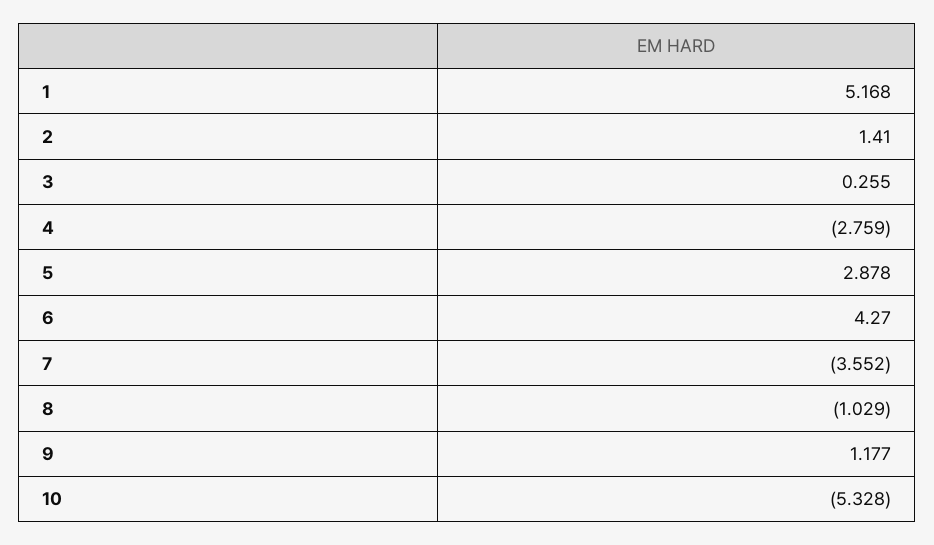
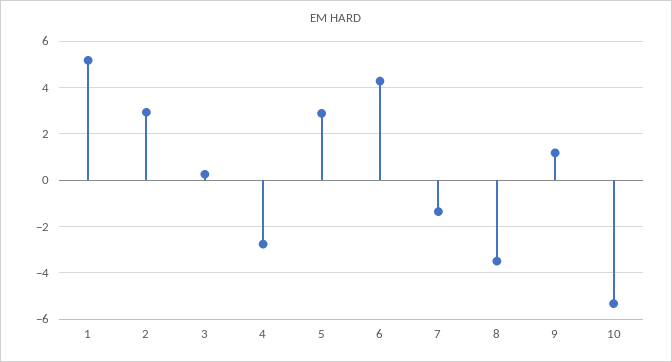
  {
    "1": 5.168,
-   "2": 1.41,
+   "2": 3,
    "3": 0.255,
    "4": -2.759,
    "5": 2.878,
    "6": 4.27,
-   "7": -3.552,
+   "7": -1.5,
-   "8": -1.029,
+   "8": -3.5,
    "9": 1.177,
    "10": -5.328
  }

